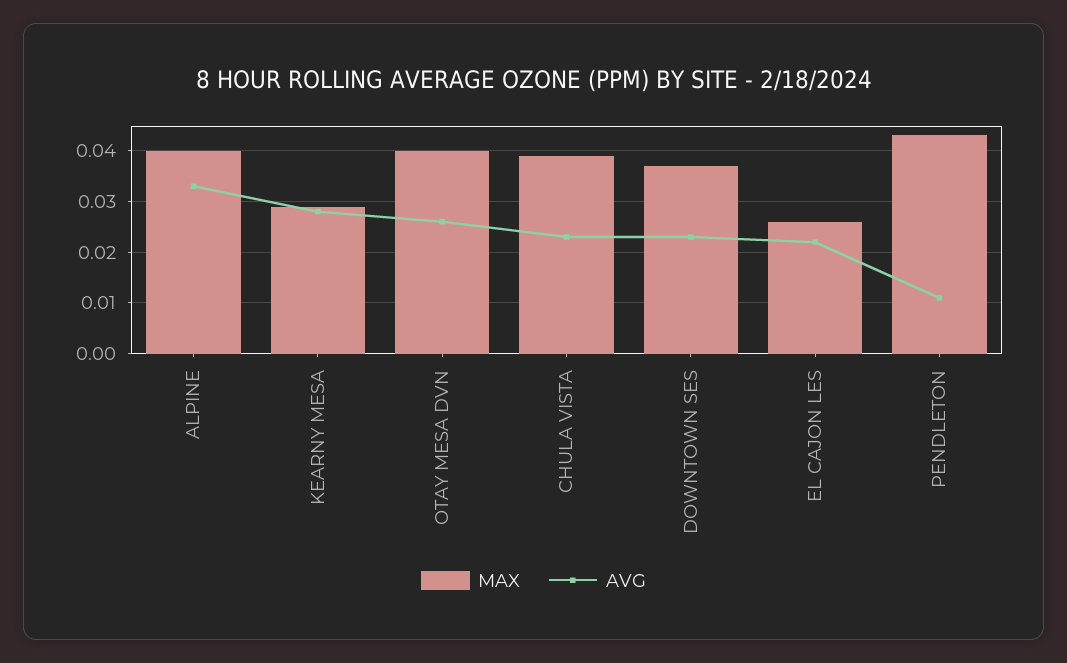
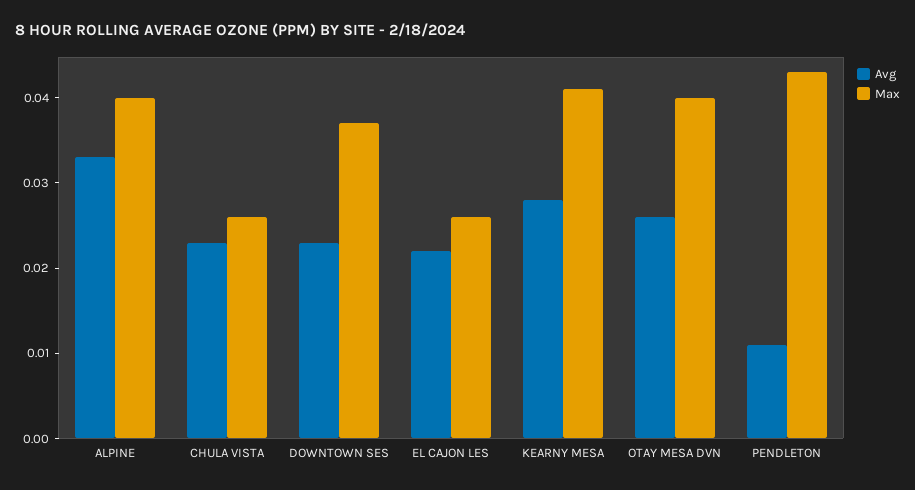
  {
    "MAX": {
      "ALPINE": 0.04,
-     "KEARNY MESA": 0.03,
+     "KEARNY MESA": 0.041,
      "OTAY MESA DVN": 0.04,
-     "CHULA VISTA": 0.04,
+     "CHULA VISTA": 0.026,
      "DOWNTOWN SES": 0.037,
      "EL CAJON LES": 0.026,
      "PENDLETON": 0.043
    },
    "AVG": {
      "ALPINE": 0.033,
      "KEARNY MESA": 0.028,
      "OTAY MESA DVN": 0.026,
      "CHULA VISTA": 0.023,
      "DOWNTOWN SES": 0.023,
      "EL CAJON LES": 0.022,
      "PENDLETON": 0.011
    }
  }

